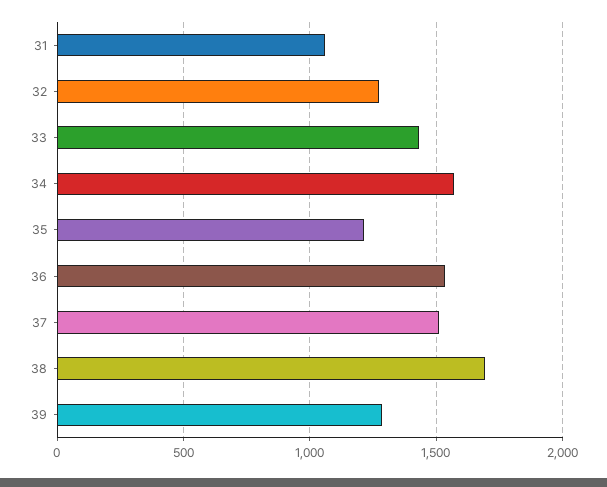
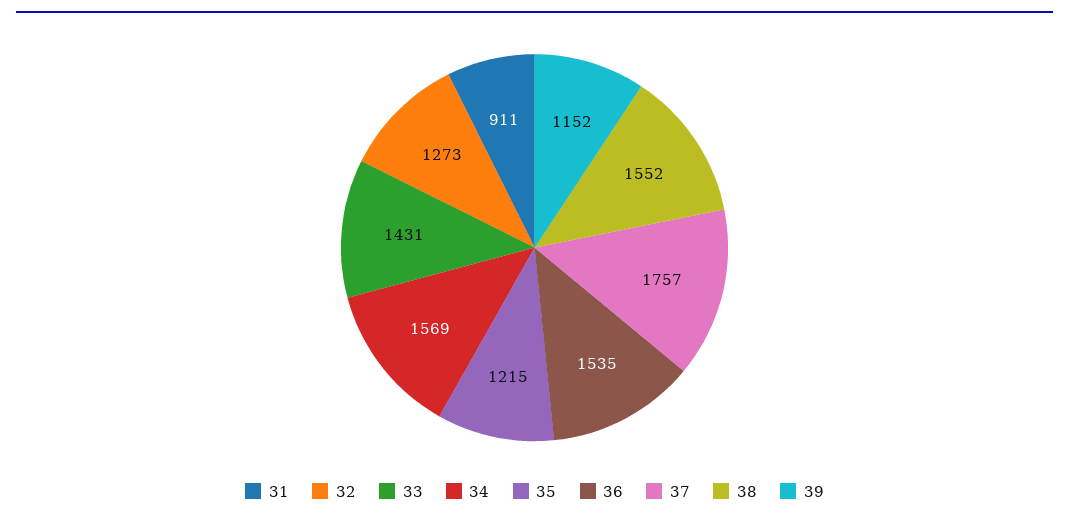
  {
-   "31": 1050,
+   "31": 911,
    "32": 1273,
    "33": 1431,
    "34": 1569,
    "35": 1215,
    "36": 1535,
-   "37": 1500,
+   "37": 1757,
-   "38": 1700,
+   "38": 1552,
-   "39": 1300
+   "39": 1152
  }

